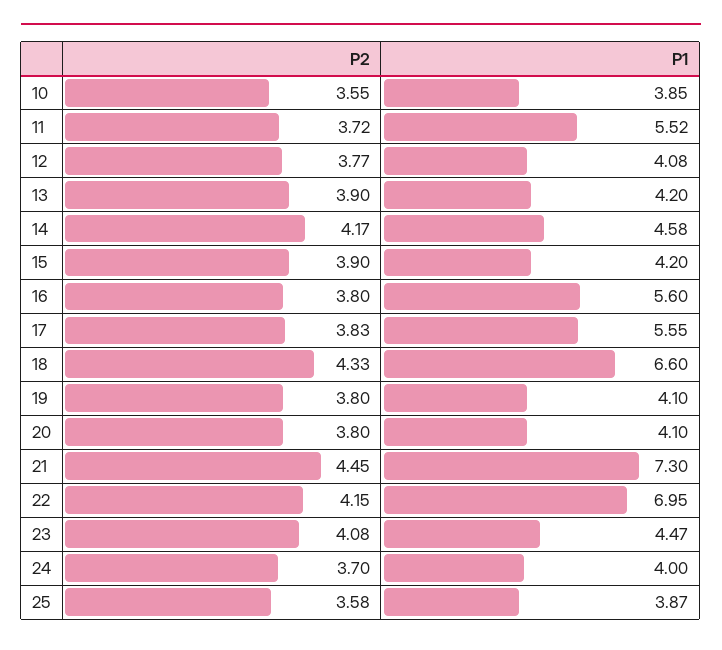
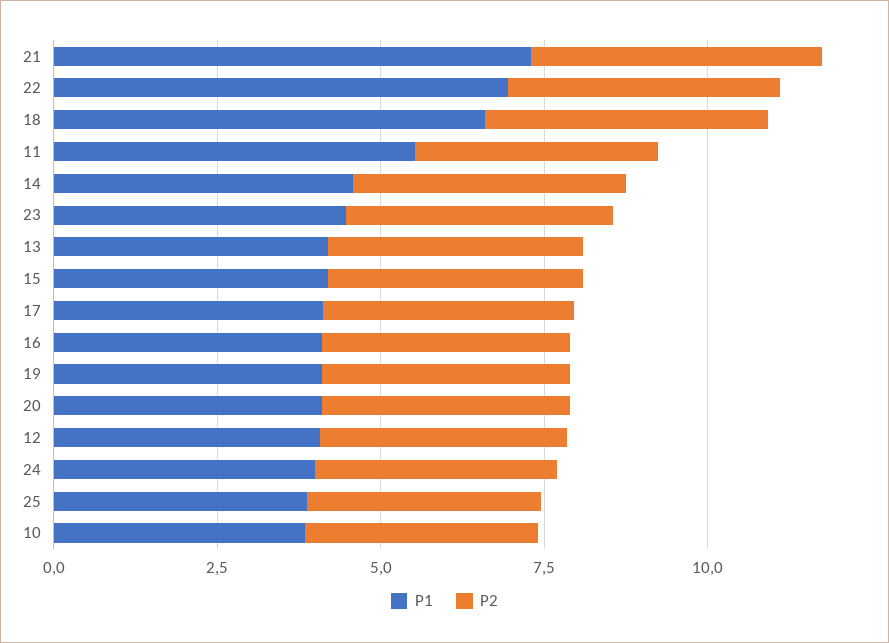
  {
    "P2": {
      "10": 3.55,
      "11": 3.72,
      "12": 3.77,
      "13": 3.9,
      "14": 4.17,
      "15": 3.9,
      "16": 3.8,
      "17": 3.83,
      "18": 4.33,
      "19": 3.8,
      "20": 3.8,
      "21": 4.45,
      "22": 4.15,
      "23": 4.08,
      "24": 3.7,
      "25": 3.58
    },
    "P1": {
      "10": 3.85,
      "11": 5.52,
      "12": 4.08,
      "13": 4.2,
      "14": 4.58,
      "15": 4.2,
-     "16": 5.6,
+     "16": 4,
-     "17": 5.55,
+     "17": 4,
      "18": 6.6,
      "19": 4.1,
      "20": 4.1,
      "21": 7.3,
      "22": 6.95,
      "23": 4.47,
      "24": 4,
      "25": 3.87
    }
  }

